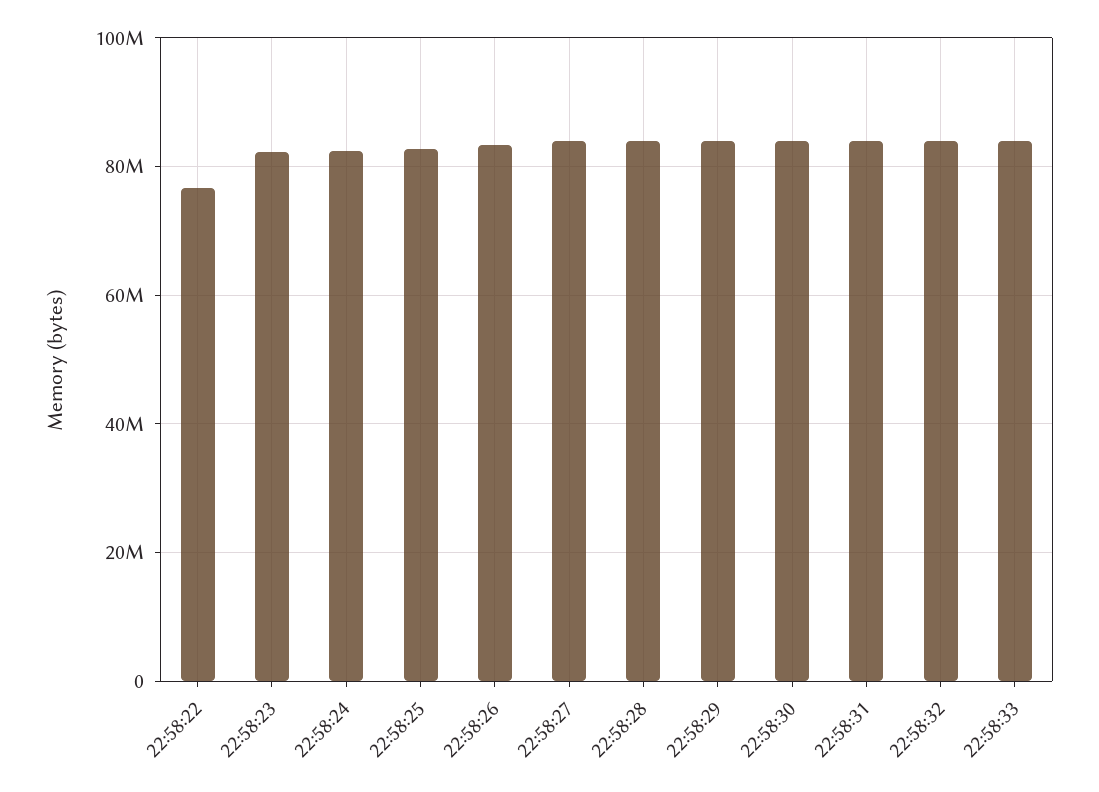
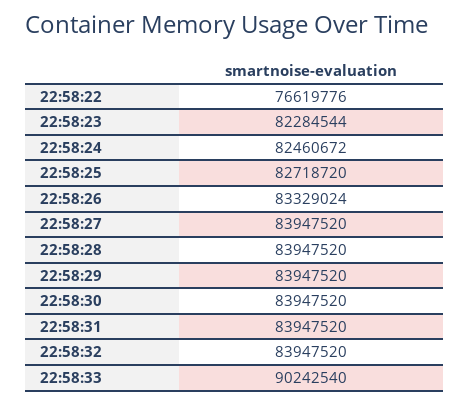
  {
    "22:58:22": 76619776,
    "22:58:23": 82284544,
    "22:58:24": 82460672,
    "22:58:25": 82718720,
    "22:58:26": 83329024,
    "22:58:27": 83947520,
    "22:58:28": 83947520,
    "22:58:29": 83947520,
    "22:58:30": 83947520,
    "22:58:31": 83947520,
    "22:58:32": 83947520,
-   "22:58:33": 84000000
+   "22:58:33": 90242540
  }

